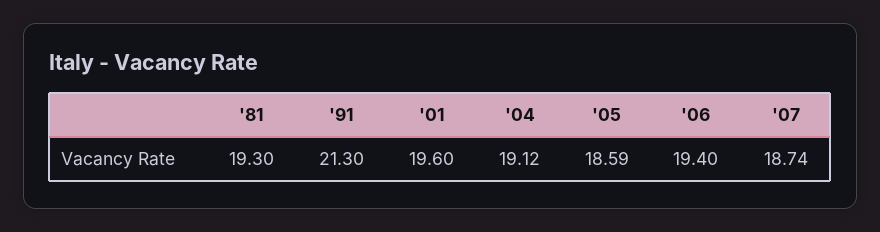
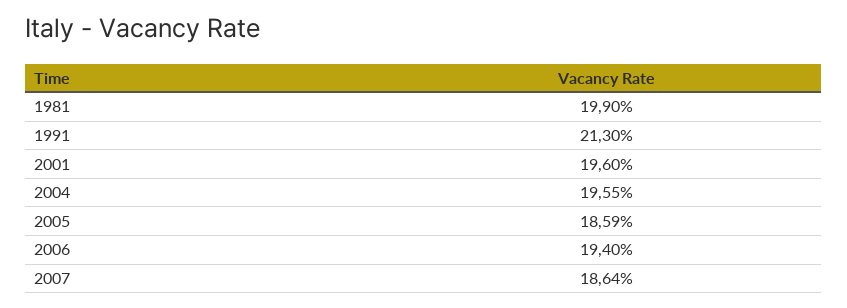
  {
-   "'81": 19.3,
+   "'81": 19.9,
    "'91": 21.3,
    "'01": 19.6,
-   "'04": 19.12,
+   "'04": 19.55,
    "'05": 18.59,
    "'06": 19.4,
-   "'07": 18.74
+   "'07": 18.64
  }

